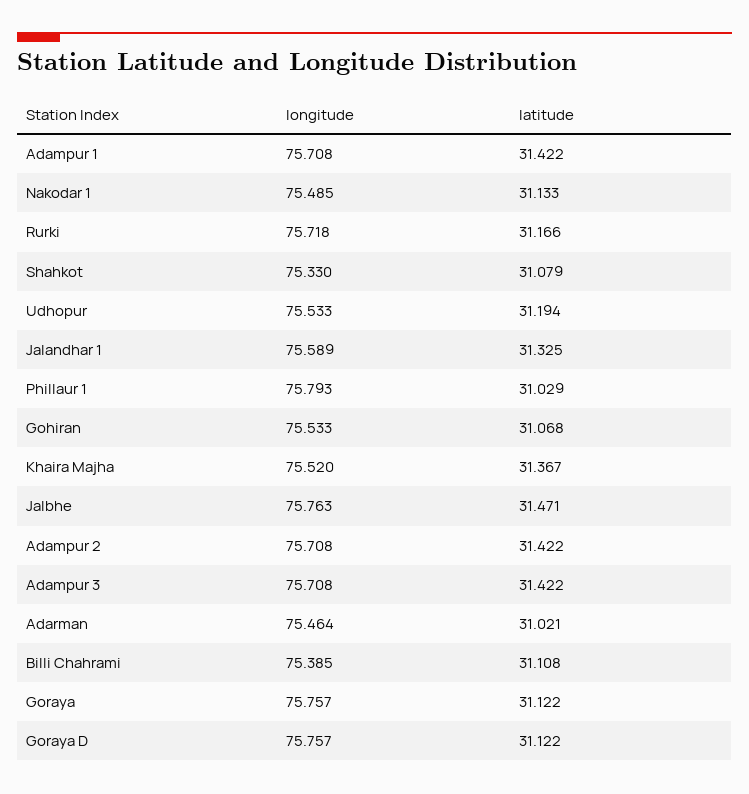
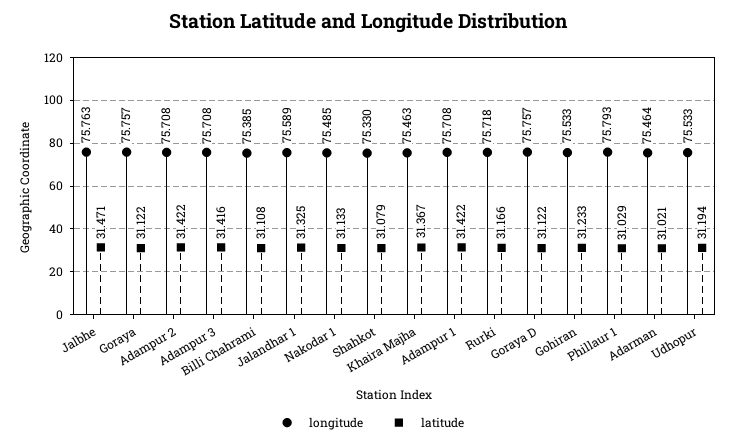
  {
    "longitude": {
      "Adampur 1": 75.708,
      "Nakodar 1": 75.485,
      "Rurki": 75.718,
      "Shahkot": 75.33,
      "Udhopur": 75.533,
      "Jalandhar 1": 75.589,
      "Phillaur 1": 75.793,
      "Gohiran": 75.533,
-     "Khaira Majha": 75.52,
+     "Khaira Majha": 75.463,
      "Jalbhe": 75.763,
      "Adampur 2": 75.708,
      "Adampur 3": 75.708,
      "Adarman": 75.464,
      "Billi Chahrami": 75.385,
      "Goraya": 75.757,
      "Goraya D": 75.757
    },
    "latitude": {
      "Adampur 1": 31.422,
      "Nakodar 1": 31.133,
      "Rurki": 31.166,
      "Shahkot": 31.079,
      "Udhopur": 31.194,
      "Jalandhar 1": 31.325,
      "Phillaur 1": 31.029,
-     "Gohiran": 31.068,
+     "Gohiran": 31.233,
      "Khaira Majha": 31.367,
      "Jalbhe": 31.471,
      "Adampur 2": 31.422,
-     "Adampur 3": 31.422,
+     "Adampur 3": 31.416,
      "Adarman": 31.021,
      "Billi Chahrami": 31.108,
      "Goraya": 31.122,
      "Goraya D": 31.122
    }
  }

